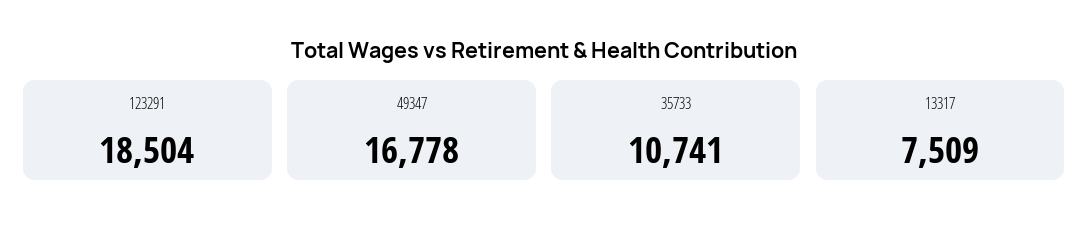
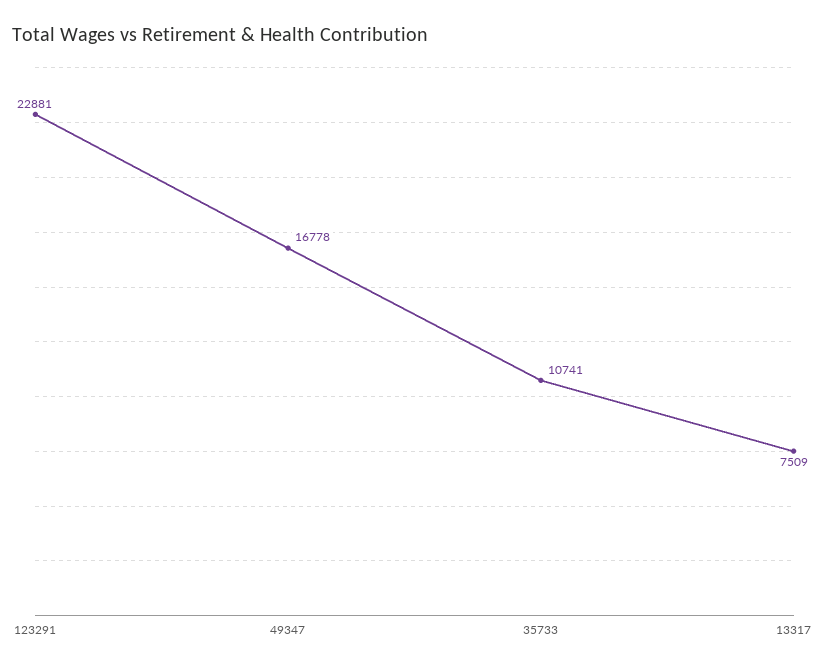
  {
-   "123291": 18504,
+   "123291": 22881,
    "49347": 16778,
    "35733": 10741,
    "13317": 7509
  }

